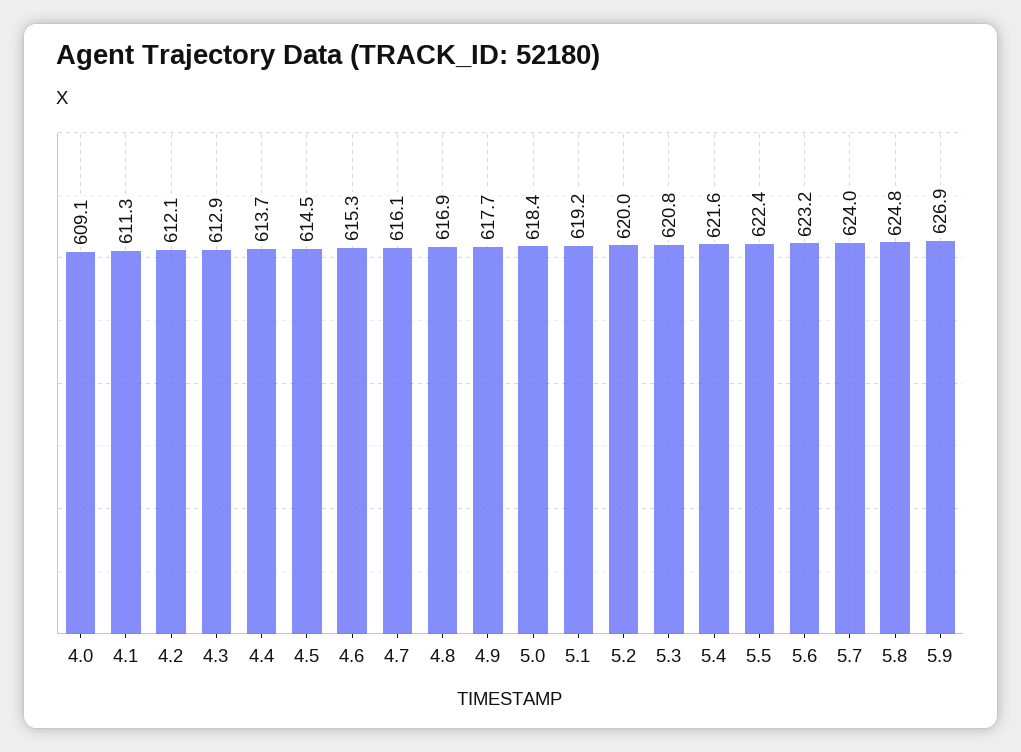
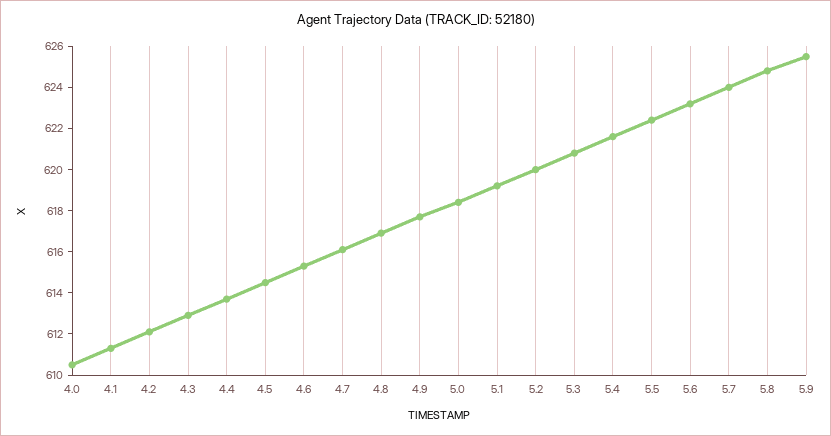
  {
-   "4.0": 609.1,
+   "4.0": 610.5,
    "4.1": 611.3,
    "4.2": 612.1,
    "4.3": 612.9,
    "4.4": 613.7,
    "4.5": 614.5,
    "4.6": 615.3,
    "4.7": 616.1,
    "4.8": 616.9,
    "4.9": 617.7,
    "5.0": 618.4,
    "5.1": 619.2,
    "5.2": 620,
    "5.3": 620.8,
    "5.4": 621.6,
    "5.5": 622.4,
    "5.6": 623.2,
    "5.7": 624,
    "5.8": 624.8,
-   "5.9": 626.9
+   "5.9": 625.5
  }

